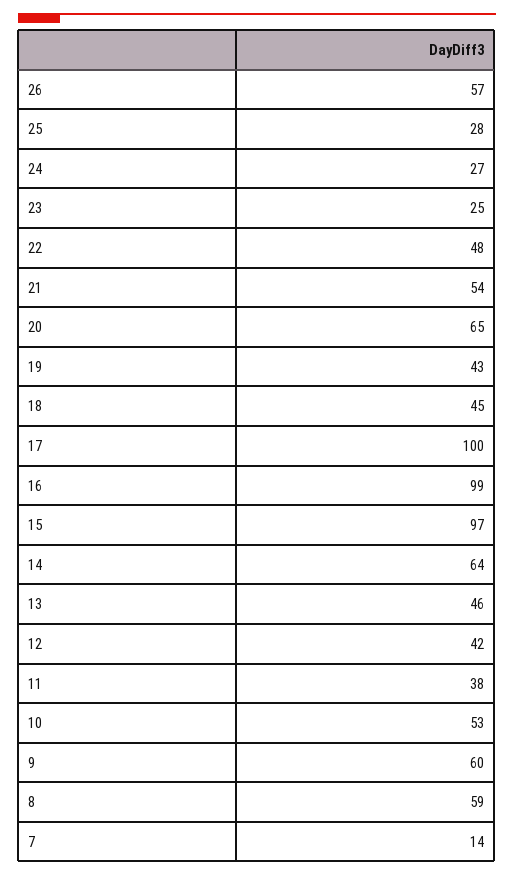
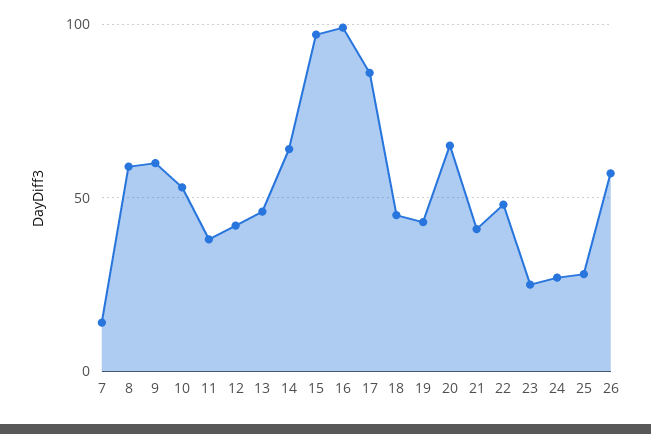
  {
    "26": 57,
    "25": 28,
    "24": 27,
    "23": 25,
    "22": 48,
-   "21": 54,
+   "21": 40,
    "20": 65,
    "19": 43,
    "18": 45,
-   "17": 100,
+   "17": 85,
    "16": 99,
    "15": 97,
    "14": 64,
    "13": 46,
    "12": 42,
    "11": 38,
    "10": 53,
    "9": 60,
    "8": 59,
    "7": 14
  }

